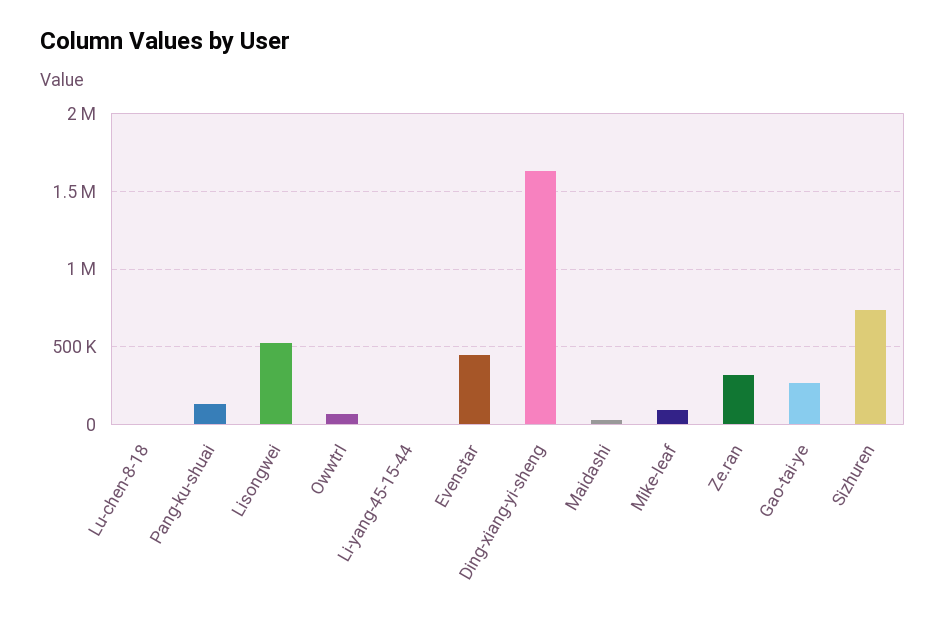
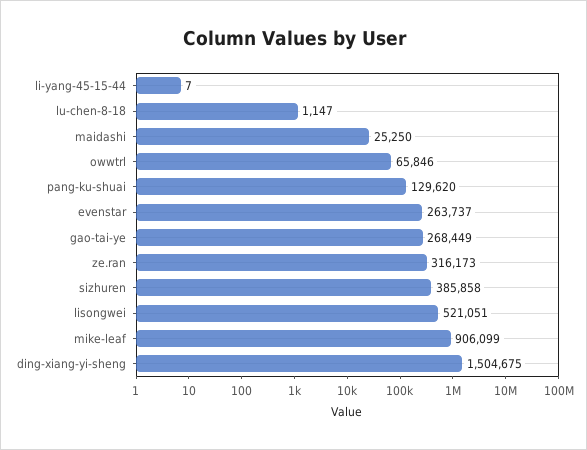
  {
    "Lu-chen-8-18": 1147,
    "Pang-ku-shuai": 129620,
    "Lisongwei": 521051,
    "Owwtrl": 65846,
    "Li-yang-45-15-44": 7,
-   "Evenstar": 450000,
+   "Evenstar": 263737,
-   "Ding-xiang-yi-sheng": 1650000,
+   "Ding-xiang-yi-sheng": 1504675,
    "Maidashi": 25250,
-   "Mike-leaf": 100000,
+   "Mike-leaf": 906099,
    "Ze.ran": 316173,
    "Gao-tai-ye": 268449,
-   "Sizhuren": 750000
+   "Sizhuren": 385858
  }

